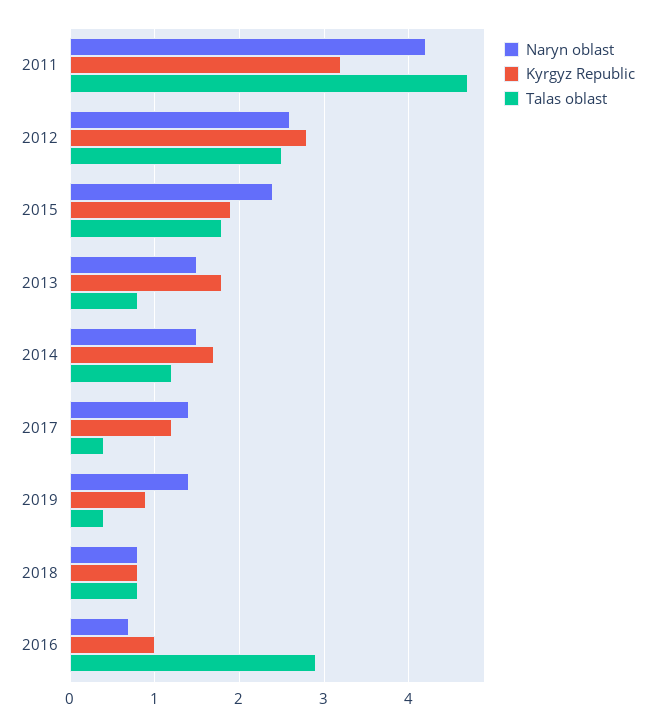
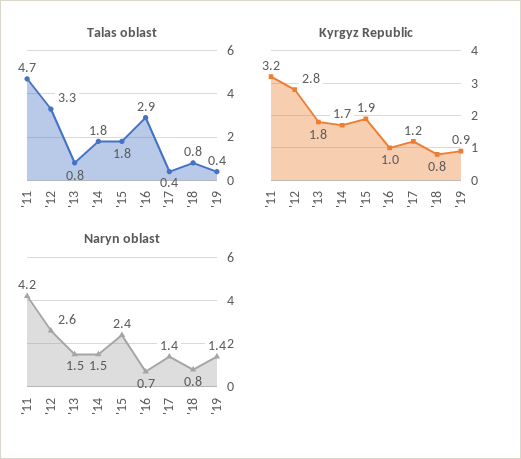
  {
    "Naryn oblast": {
      "2011": 4.2,
      "2012": 2.6,
      "2015": 2.4,
      "2013": 1.5,
      "2014": 1.5,
      "2017": 1.4,
      "2019": 1.4,
      "2018": 0.8,
      "2016": 0.7
    },
    "Kyrgyz Republic": {
      "2011": 3.2,
      "2012": 2.8,
      "2015": 1.9,
      "2013": 1.8,
      "2014": 1.7,
      "2017": 1.2,
      "2019": 0.9,
      "2018": 0.8,
      "2016": 1
    },
    "Talas oblast": {
      "2011": 4.7,
-     "2012": 2.5,
+     "2012": 3.3,
      "2015": 1.8,
      "2013": 0.8,
-     "2014": 1.2,
+     "2014": 1.8,
      "2017": 0.4,
      "2019": 0.4,
      "2018": 0.8,
      "2016": 2.9
    }
  }

